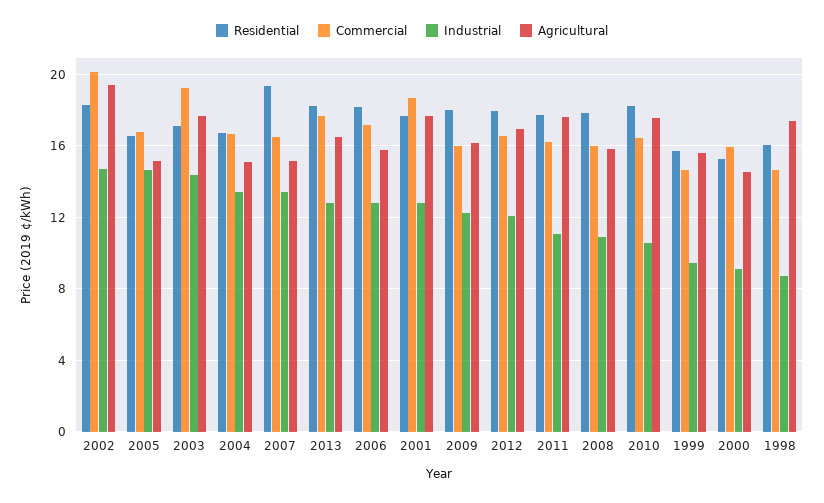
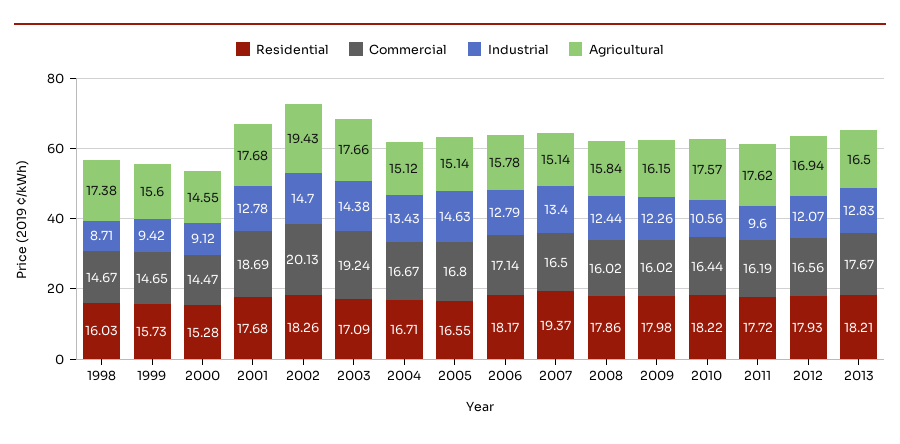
  {
    "Residential": {
      "2002": 18.26,
      "2005": 16.55,
      "2003": 17.09,
      "2004": 16.71,
      "2007": 19.37,
      "2013": 18.21,
      "2006": 18.17,
      "2001": 17.68,
      "2009": 17.98,
      "2012": 17.93,
      "2011": 17.72,
      "2008": 17.86,
      "2010": 18.22,
      "1999": 15.73,
      "2000": 15.28,
      "1998": 16.03
    },
    "Commercial": {
      "2002": 20.13,
      "2005": 16.8,
      "2003": 19.24,
      "2004": 16.67,
      "2007": 16.5,
      "2013": 17.67,
      "2006": 17.14,
      "2001": 18.69,
      "2009": 16.02,
      "2012": 16.56,
      "2011": 16.19,
      "2008": 16.02,
      "2010": 16.44,
      "1999": 14.65,
-     "2000": 16,
+     "2000": 14.47,
      "1998": 14.67
    },
    "Industrial": {
      "2002": 14.7,
      "2005": 14.63,
      "2003": 14.38,
      "2004": 13.43,
      "2007": 13.4,
      "2013": 12.83,
      "2006": 12.79,
      "2001": 12.78,
      "2009": 12.26,
      "2012": 12.07,
-     "2011": 11,
+     "2011": 9.6,
-     "2008": 11,
+     "2008": 12.44,
      "2010": 10.56,
      "1999": 9.42,
      "2000": 9.12,
      "1998": 8.71
    },
    "Agricultural": {
      "2002": 19.43,
      "2005": 15.14,
      "2003": 17.66,
      "2004": 15.12,
      "2007": 15.14,
      "2013": 16.5,
      "2006": 15.78,
      "2001": 17.68,
      "2009": 16.15,
      "2012": 16.94,
      "2011": 17.62,
      "2008": 15.84,
      "2010": 17.57,
      "1999": 15.6,
      "2000": 14.55,
      "1998": 17.38
    }
  }

